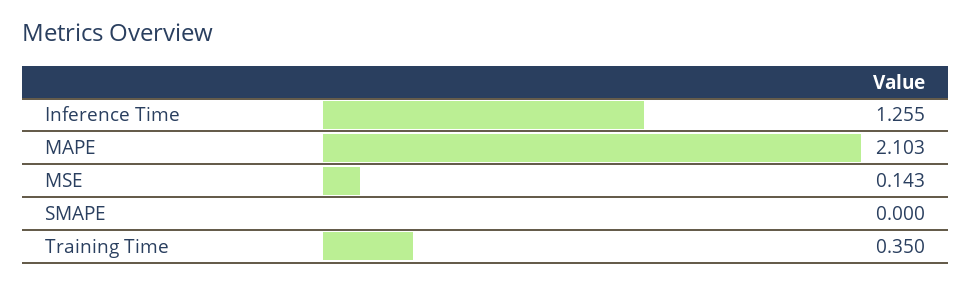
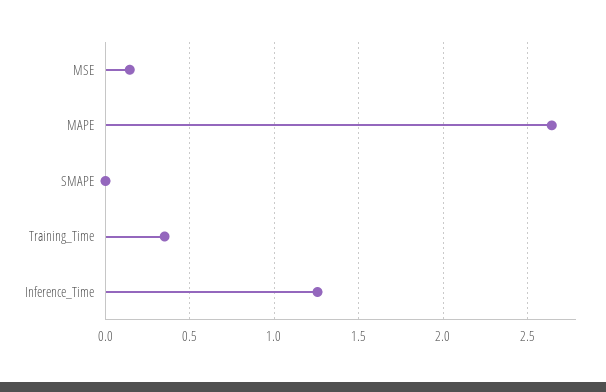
  {
    "Inference Time": 1.255,
-   "MAPE": 2.103,
+   "MAPE": 2.65,
    "MSE": 0.143,
    "SMAPE": 0,
    "Training Time": 0.35
  }

